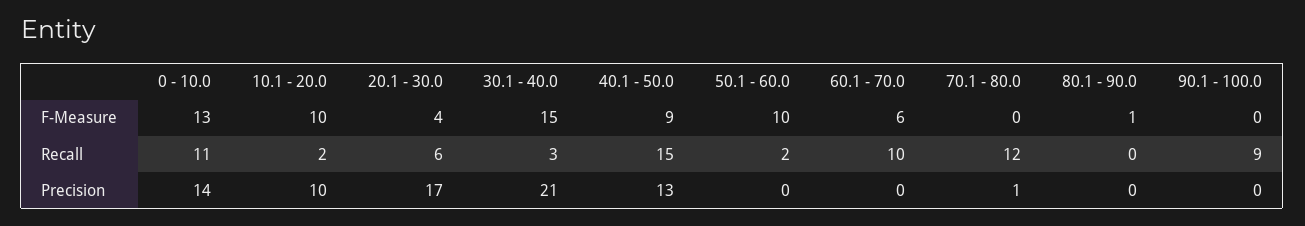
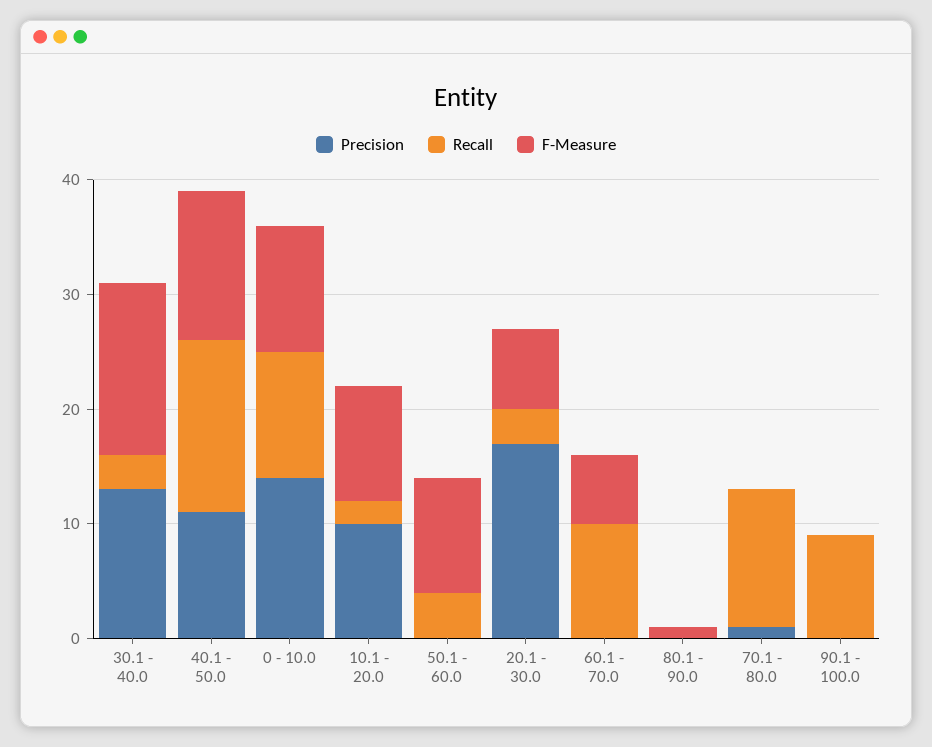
  {
    "F-Measure": {
-     "0 - 10.0": 13,
+     "0 - 10.0": 11,
      "10.1 - 20.0": 10,
-     "20.1 - 30.0": 4,
+     "20.1 - 30.0": 7,
      "30.1 - 40.0": 15,
-     "40.1 - 50.0": 9,
+     "40.1 - 50.0": 13,
      "50.1 - 60.0": 10,
      "60.1 - 70.0": 6,
      "70.1 - 80.0": 0,
      "80.1 - 90.0": 1,
      "90.1 - 100.0": 0
    },
    "Recall": {
      "0 - 10.0": 11,
      "10.1 - 20.0": 2,
-     "20.1 - 30.0": 6,
+     "20.1 - 30.0": 3,
      "30.1 - 40.0": 3,
      "40.1 - 50.0": 15,
-     "50.1 - 60.0": 2,
+     "50.1 - 60.0": 4,
      "60.1 - 70.0": 10,
      "70.1 - 80.0": 12,
      "80.1 - 90.0": 0,
      "90.1 - 100.0": 9
    },
    "Precision": {
      "0 - 10.0": 14,
      "10.1 - 20.0": 10,
      "20.1 - 30.0": 17,
-     "30.1 - 40.0": 21,
+     "30.1 - 40.0": 13,
-     "40.1 - 50.0": 13,
+     "40.1 - 50.0": 11,
      "50.1 - 60.0": 0,
      "60.1 - 70.0": 0,
      "70.1 - 80.0": 1,
      "80.1 - 90.0": 0,
      "90.1 - 100.0": 0
    }
  }

